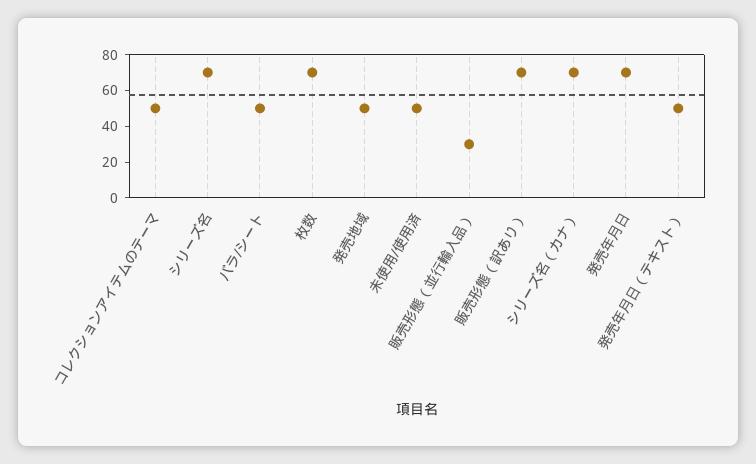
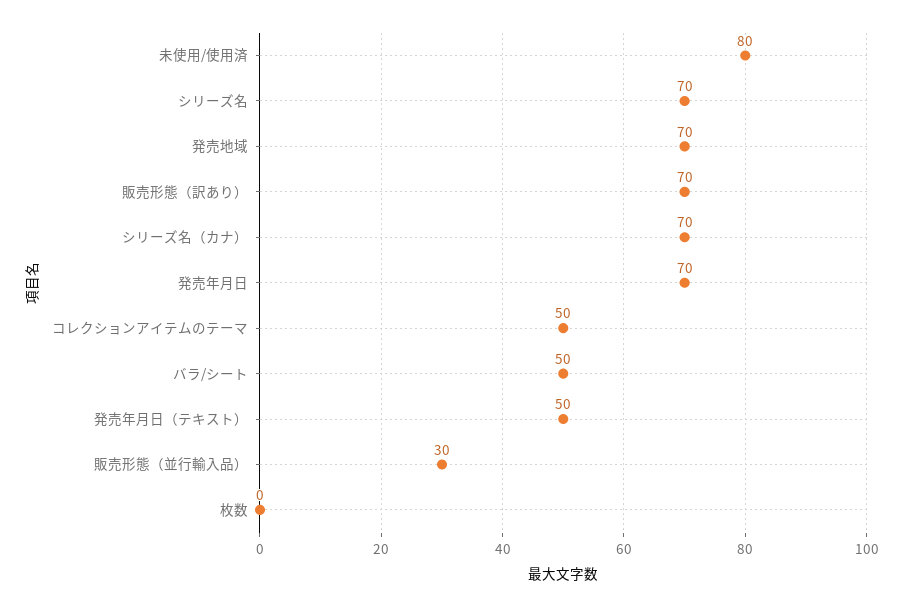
  {
    "コレクションアイテムのテーマ": 50,
    "シリーズ名": 70,
    "バラ/シート": 50,
-   "枚数": 70,
+   "枚数": 0,
-   "発売地域": 50,
+   "発売地域": 70,
-   "未使用/使用済": 50,
+   "未使用/使用済": 80,
    "販売形態（並行輸入品）": 30,
    "販売形態（訳あり）": 70,
    "シリーズ名（カナ）": 70,
    "発売年月日": 70,
    "発売年月日（テキスト）": 50
  }

